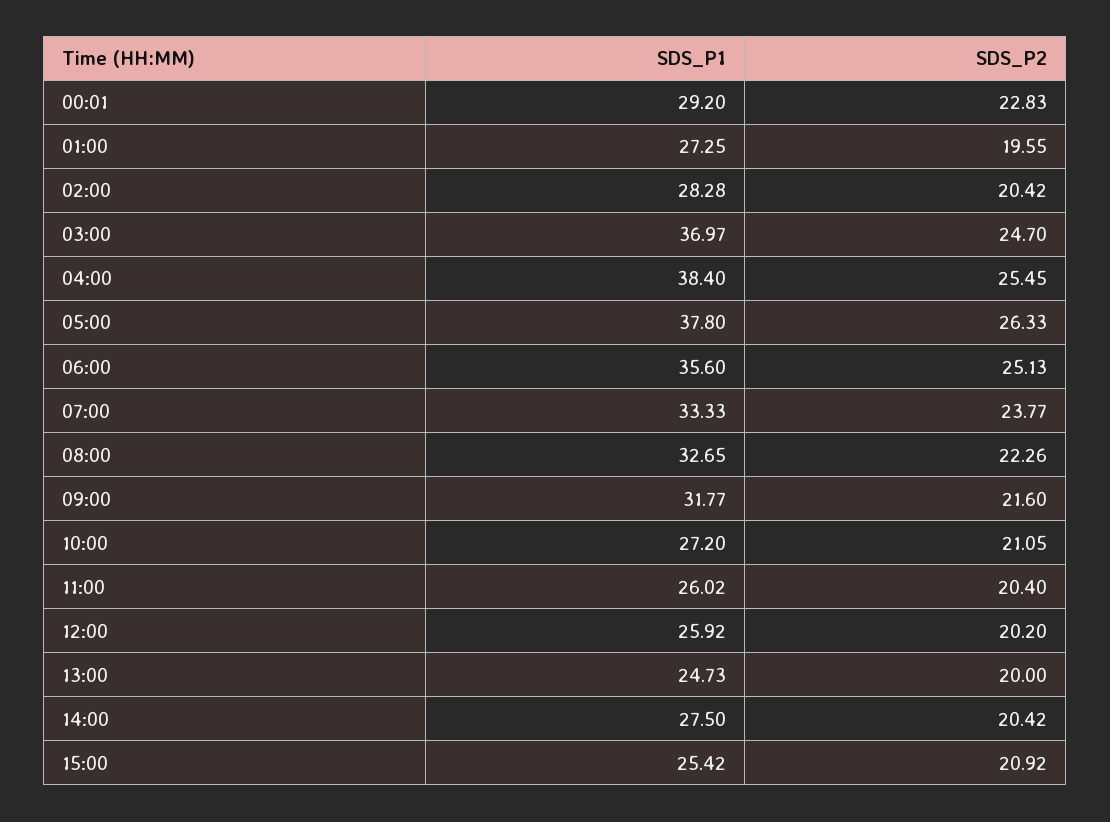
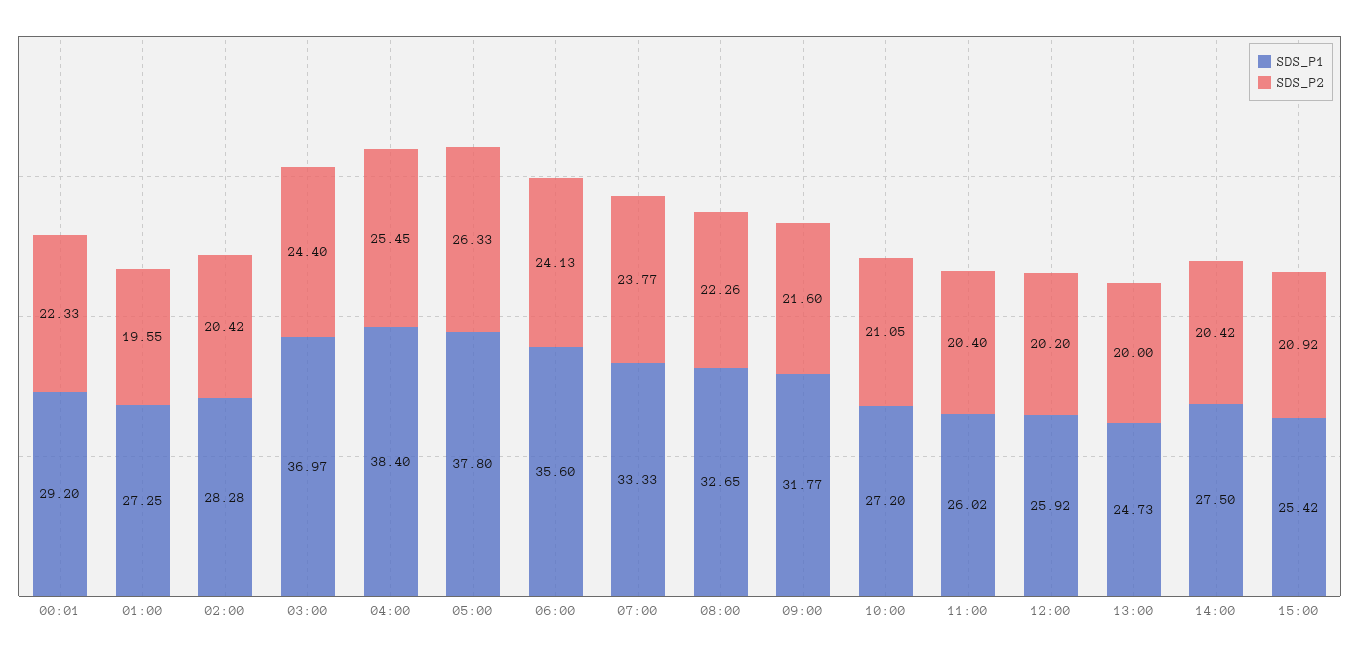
  {
    "SDS_P1": {
      "00:01": 29.2,
      "01:00": 27.25,
      "02:00": 28.28,
      "03:00": 36.97,
      "04:00": 38.4,
      "05:00": 37.8,
      "06:00": 35.6,
      "07:00": 33.33,
      "08:00": 32.65,
      "09:00": 31.77,
      "10:00": 27.2,
      "11:00": 26.02,
      "12:00": 25.92,
      "13:00": 24.73,
      "14:00": 27.5,
      "15:00": 25.42
    },
    "SDS_P2": {
-     "00:01": 22.83,
+     "00:01": 22.33,
      "01:00": 19.55,
      "02:00": 20.42,
-     "03:00": 24.7,
+     "03:00": 24.4,
      "04:00": 25.45,
      "05:00": 26.33,
-     "06:00": 25.13,
+     "06:00": 24.13,
      "07:00": 23.77,
      "08:00": 22.26,
      "09:00": 21.6,
      "10:00": 21.05,
      "11:00": 20.4,
      "12:00": 20.2,
      "13:00": 20,
      "14:00": 20.42,
      "15:00": 20.92
    }
  }

